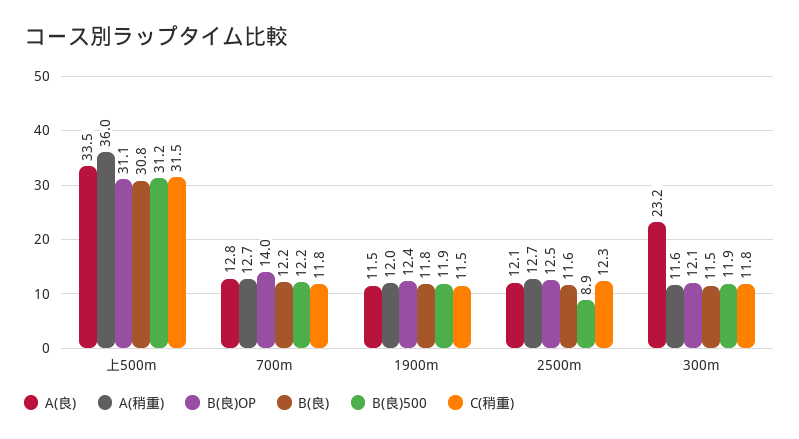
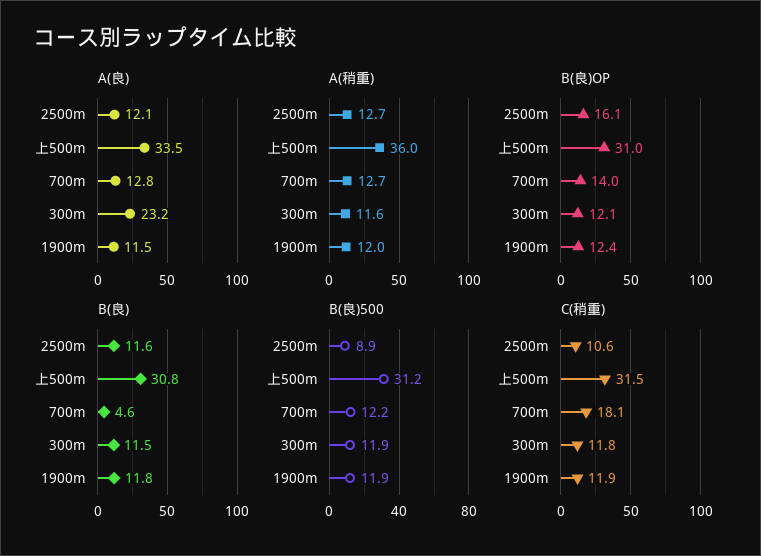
  {
    "A(良)": {
      "上500m": 33.5,
      "700m": 12.8,
      "1900m": 11.5,
      "2500m": 12.1,
      "300m": 23.2
    },
    "A(稍重)": {
      "上500m": 36,
      "700m": 12.7,
      "1900m": 12,
      "2500m": 12.7,
      "300m": 11.6
    },
    "B(良)OP": {
-     "上500m": 31.1,
+     "上500m": 31,
      "700m": 14,
      "1900m": 12.4,
-     "2500m": 12.5,
+     "2500m": 16.1,
      "300m": 12.1
    },
    "B(良)": {
      "上500m": 30.8,
-     "700m": 12.2,
+     "700m": 4.6,
      "1900m": 11.8,
      "2500m": 11.6,
      "300m": 11.5
    },
    "B(良)500": {
      "上500m": 31.2,
      "700m": 12.2,
      "1900m": 11.9,
      "2500m": 8.9,
      "300m": 11.9
    },
    "C(稍重)": {
      "上500m": 31.5,
-     "700m": 11.8,
+     "700m": 18.1,
-     "1900m": 11.5,
+     "1900m": 11.9,
-     "2500m": 12.3,
+     "2500m": 10.6,
      "300m": 11.8
    }
  }

